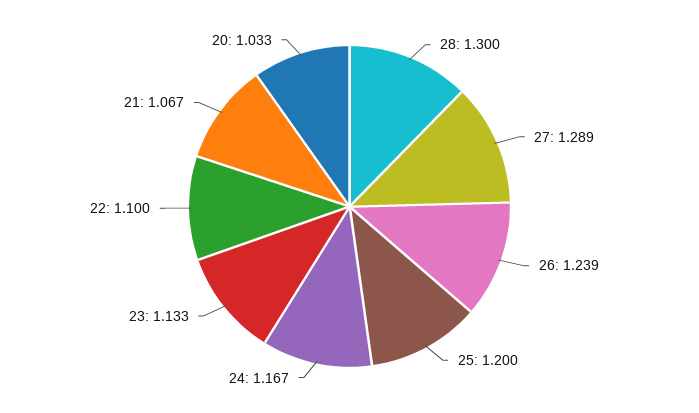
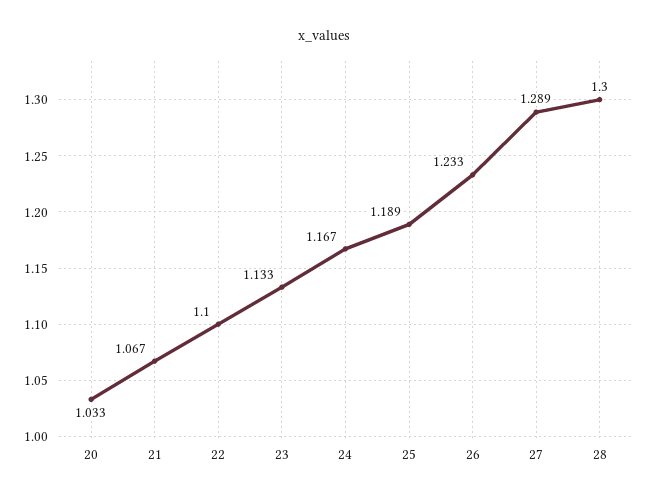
  {
    "28": 1.3,
    "27": 1.289,
-   "26": 1.239,
+   "26": 1.233,
-   "25": 1.2,
+   "25": 1.189,
    "24": 1.167,
    "23": 1.133,
    "22": 1.1,
    "21": 1.067,
    "20": 1.033
  }

